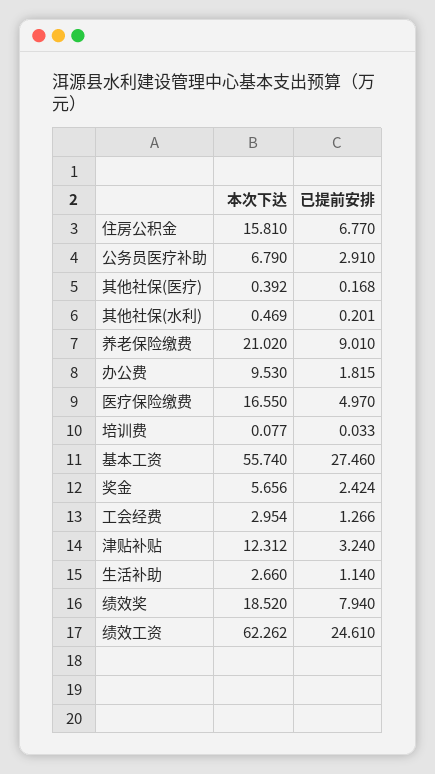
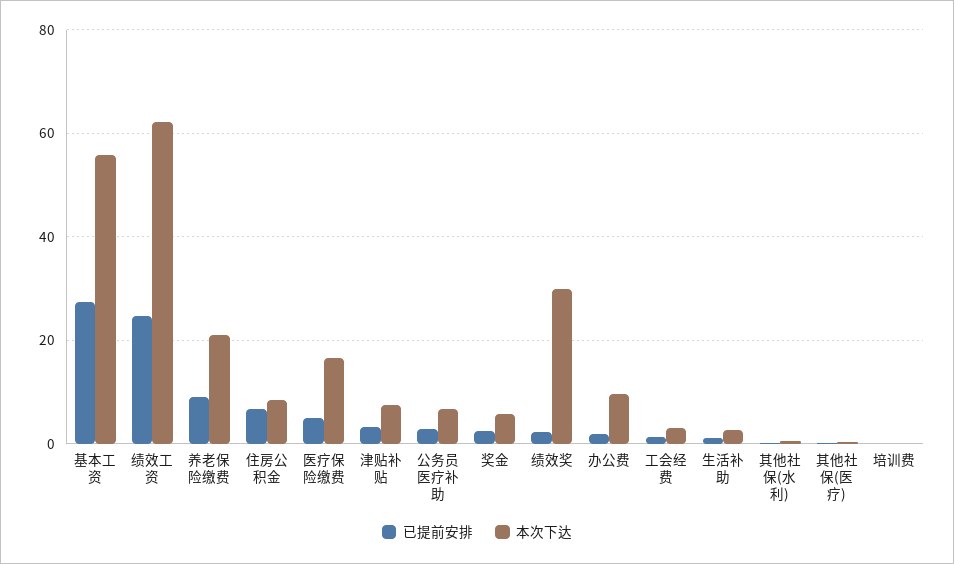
  {
    "本次下达": {
-     "住房公积金": 15.81,
+     "住房公积金": 8,
      "公务员医疗补助": 6.79,
      "其他社保(医疗)": 0.392,
      "其他社保(水利)": 0.469,
      "养老保险缴费": 21.02,
      "办公费": 9.53,
      "医疗保险缴费": 16.55,
      "培训费": 0.077,
      "基本工资": 55.74,
      "奖金": 5.656,
      "工会经费": 2.954,
-     "津贴补贴": 12.312,
+     "津贴补贴": 8,
      "生活补助": 2.66,
-     "绩效奖": 18.52,
+     "绩效奖": 30,
      "绩效工资": 62.262
    },
    "已提前安排": {
      "住房公积金": 6.77,
      "公务员医疗补助": 2.91,
      "其他社保(医疗)": 0.168,
      "其他社保(水利)": 0.201,
      "养老保险缴费": 9.01,
      "办公费": 1.815,
      "医疗保险缴费": 4.97,
      "培训费": 0.033,
      "基本工资": 27.46,
      "奖金": 2.424,
      "工会经费": 1.266,
      "津贴补贴": 3.24,
      "生活补助": 1.14,
-     "绩效奖": 7.94,
+     "绩效奖": 2,
      "绩效工资": 24.61
    }
  }

